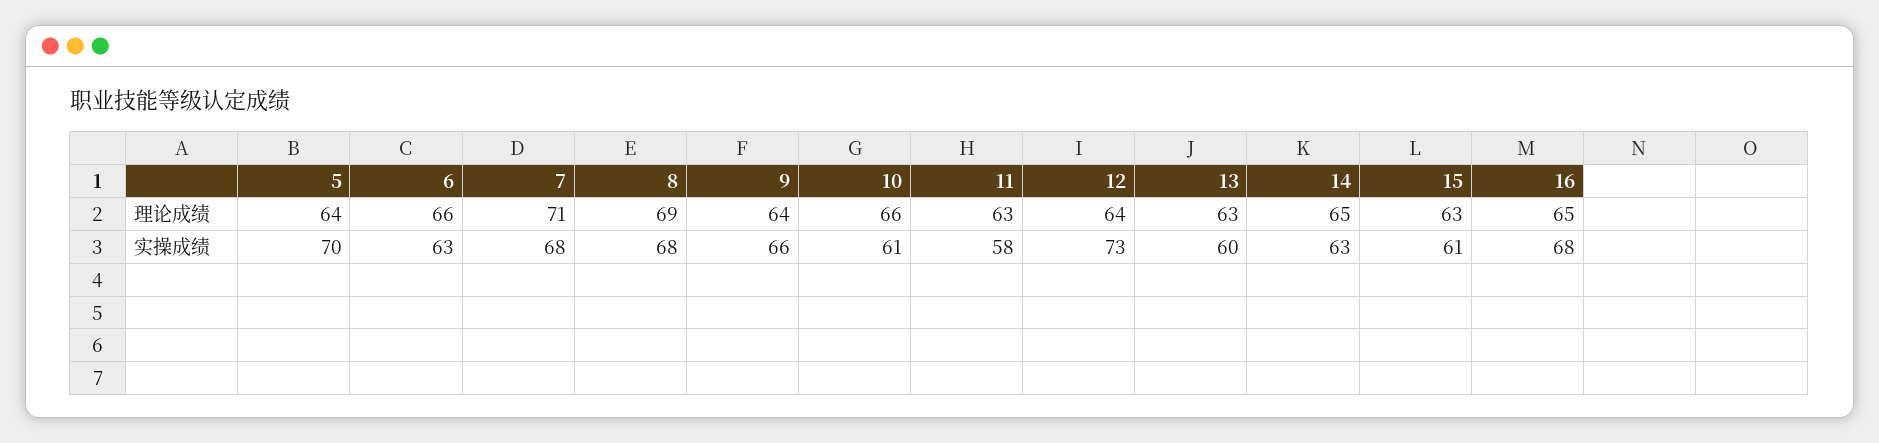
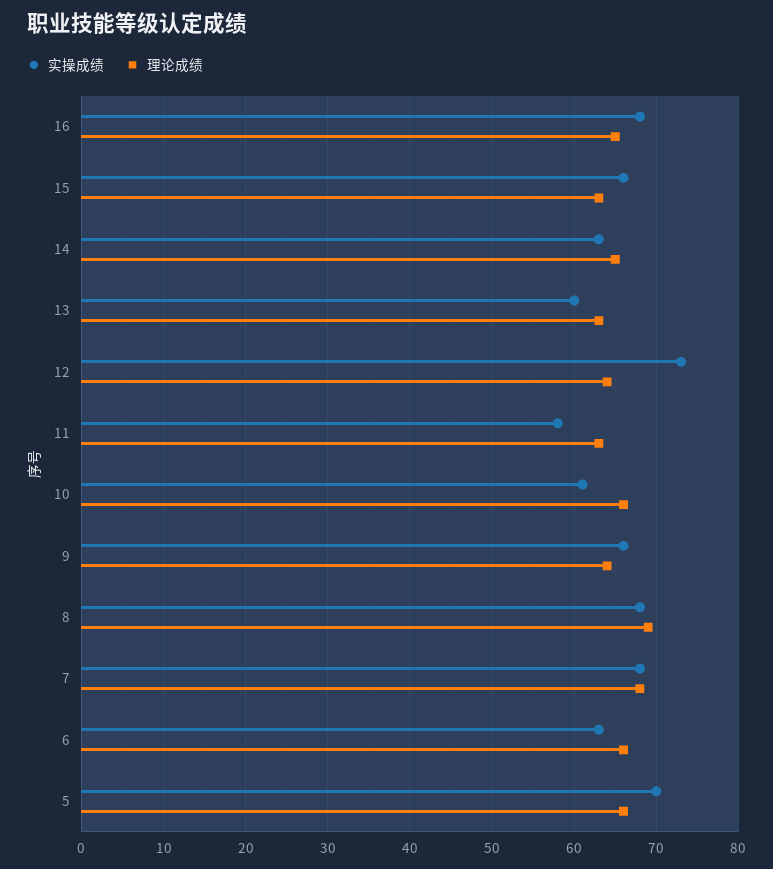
  {
    "理论成绩": {
-     "5": 64,
+     "5": 66,
      "6": 66,
-     "7": 71,
+     "7": 68,
      "8": 69,
      "9": 64,
      "10": 66,
      "11": 63,
      "12": 64,
      "13": 63,
      "14": 65,
      "15": 63,
      "16": 65
    },
    "实操成绩": {
      "5": 70,
      "6": 63,
      "7": 68,
      "8": 68,
      "9": 66,
      "10": 61,
      "11": 58,
      "12": 73,
      "13": 60,
      "14": 63,
-     "15": 61,
+     "15": 66,
      "16": 68
    }
  }

